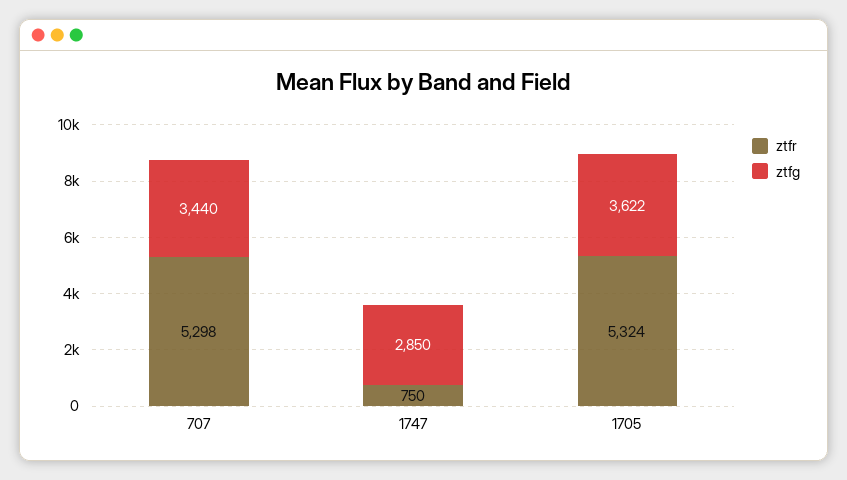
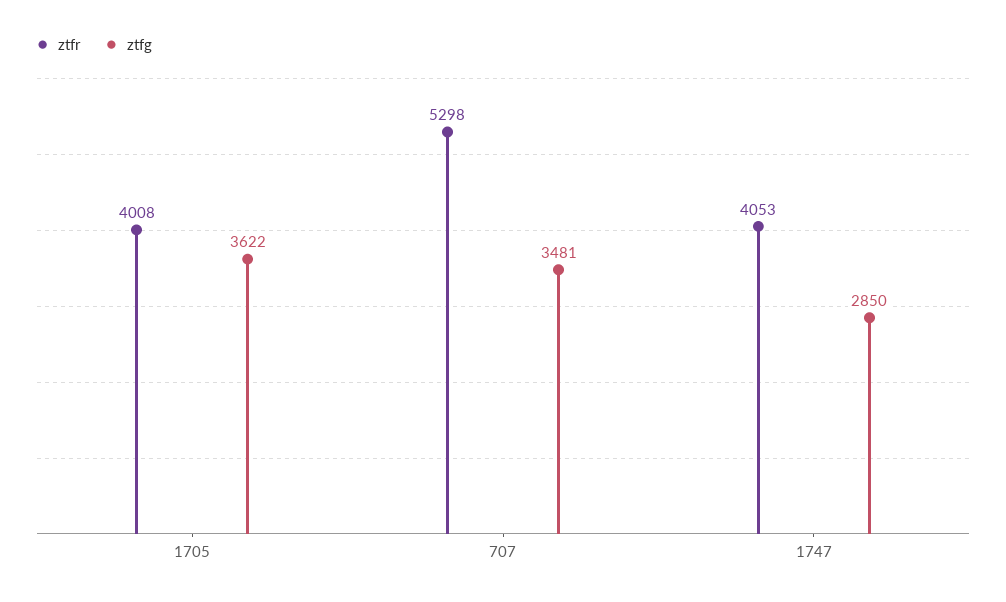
  {
    "ztfr": {
      "707": 5298,
-     "1747": 750,
+     "1747": 4053,
-     "1705": 5324
+     "1705": 4008
    },
    "ztfg": {
-     "707": 3440,
+     "707": 3481,
      "1747": 2850,
      "1705": 3622
    }
  }

